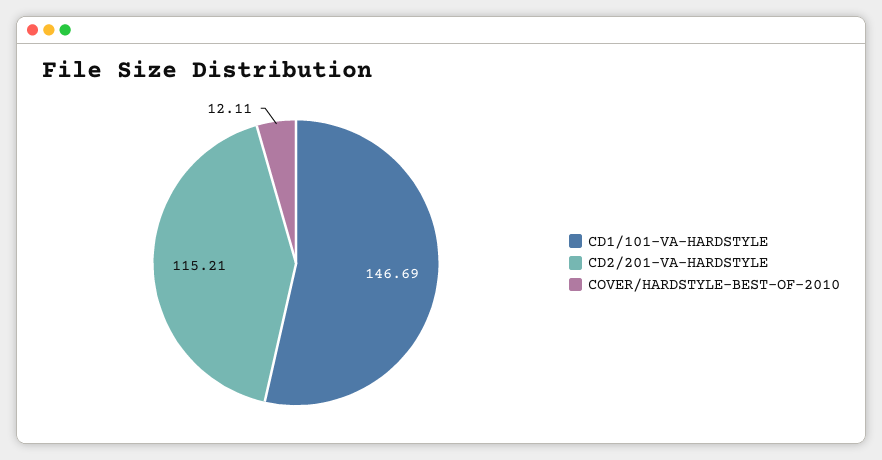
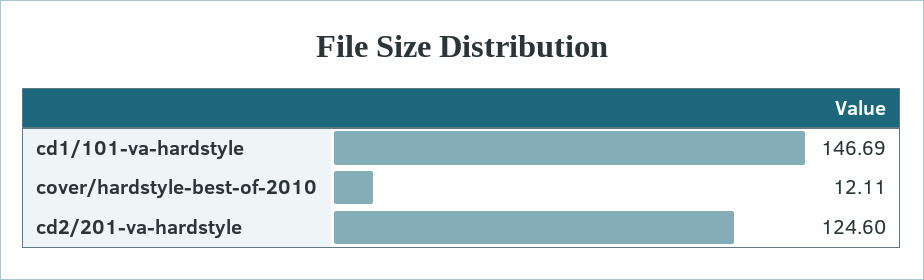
  {
    "CD1/101-VA-HARDSTYLE": 146.69,
-   "CD2/201-VA-HARDSTYLE": 115.21,
+   "CD2/201-VA-HARDSTYLE": 124.6,
    "COVER/HARDSTYLE-BEST-OF-2010": 12.11
  }

